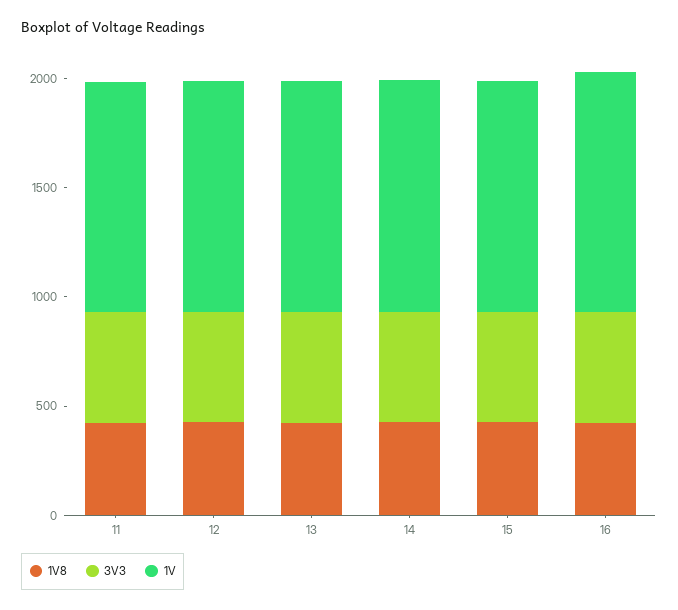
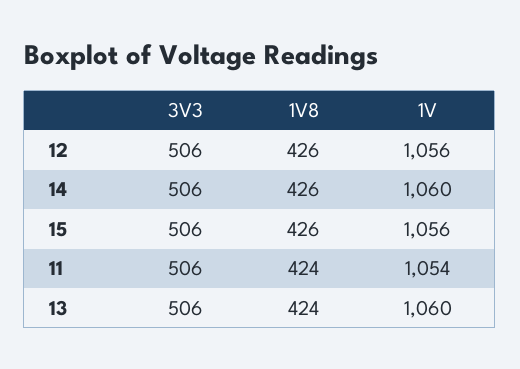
  {
    "1V8": {
      "11": 424,
      "12": 426,
      "13": 424,
      "14": 426,
-     "15": 426,
+     "15": 426
-     "16": 400
    },
    "3V3": {
      "11": 506,
      "12": 506,
      "13": 506,
      "14": 506,
-     "15": 506,
+     "15": 506
-     "16": 500
    },
    "1V": {
      "11": 1054,
      "12": 1056,
      "13": 1060,
      "14": 1060,
-     "15": 1056,
+     "15": 1056
-     "16": 1100
    }
  }

